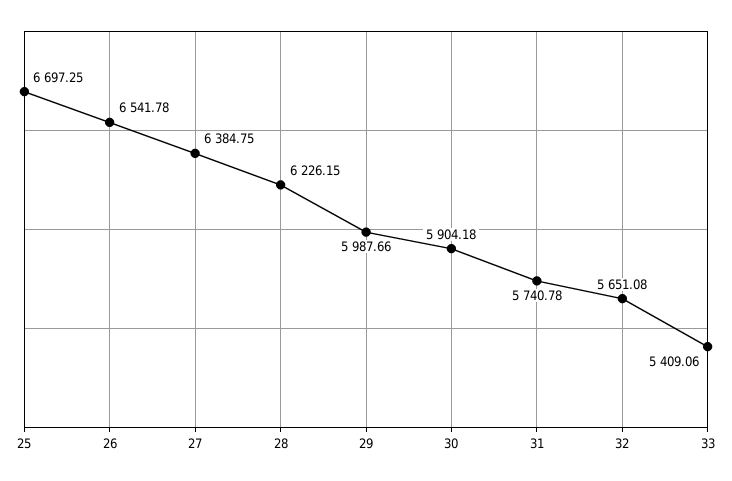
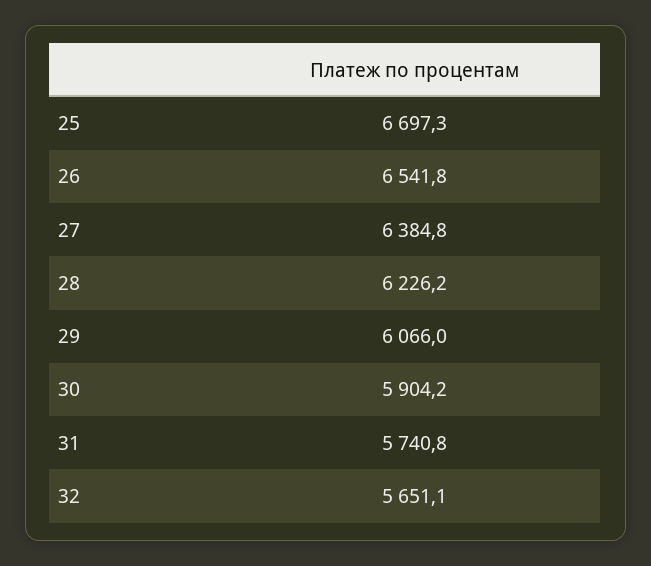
  {
    "25": 6697.25,
    "26": 6541.78,
    "27": 6384.75,
    "28": 6226.15,
-   "29": 5987.66,
+   "29": 6066,
    "30": 5904.18,
    "31": 5740.78,
-   "32": 5651.08,
+   "32": 5651.08
-   "33": 5409.06
  }

